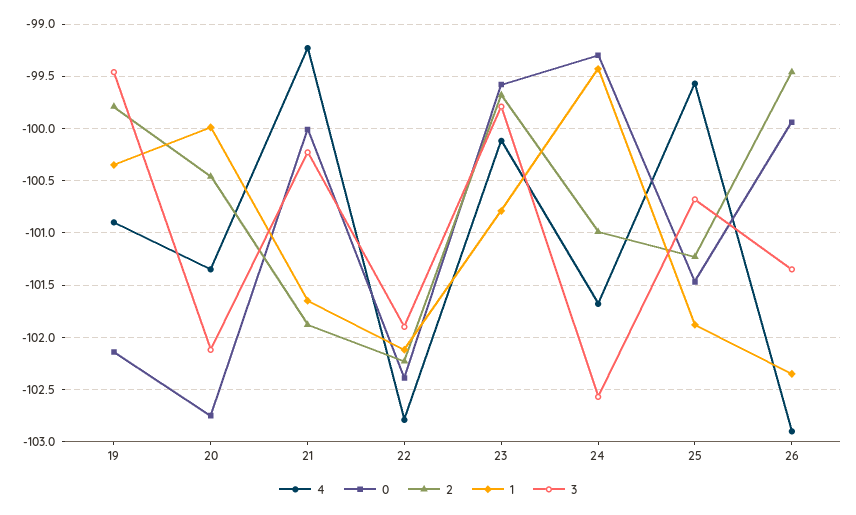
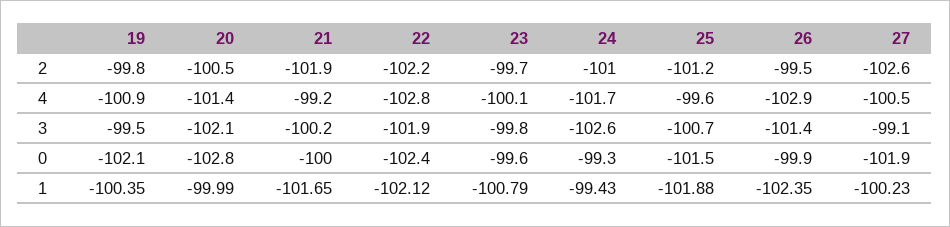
  {
    "4": {
      "19": -100.9,
      "20": -101.4,
      "21": -99.2,
      "22": -102.8,
      "23": -100.1,
      "24": -101.7,
      "25": -99.6,
-     "26": -102.9
+     "26": -102.9,
+     "27": -100.5
    },
    "0": {
      "19": -102.1,
      "20": -102.8,
      "21": -100,
      "22": -102.4,
      "23": -99.6,
      "24": -99.3,
      "25": -101.5,
-     "26": -99.9
+     "26": -99.9,
+     "27": -101.9
    },
    "2": {
      "19": -99.8,
      "20": -100.5,
      "21": -101.9,
      "22": -102.2,
      "23": -99.7,
      "24": -101,
      "25": -101.2,
-     "26": -99.5
+     "26": -99.5,
+     "27": -102.6
    },
    "1": {
      "19": -100.35,
      "20": -99.99,
      "21": -101.65,
      "22": -102.12,
      "23": -100.79,
      "24": -99.43,
      "25": -101.88,
-     "26": -102.35
+     "26": -102.35,
+     "27": -100.23
    },
    "3": {
      "19": -99.5,
      "20": -102.1,
      "21": -100.2,
      "22": -101.9,
      "23": -99.8,
      "24": -102.6,
      "25": -100.7,
-     "26": -101.4
+     "26": -101.4,
+     "27": -99.1
    }
  }

